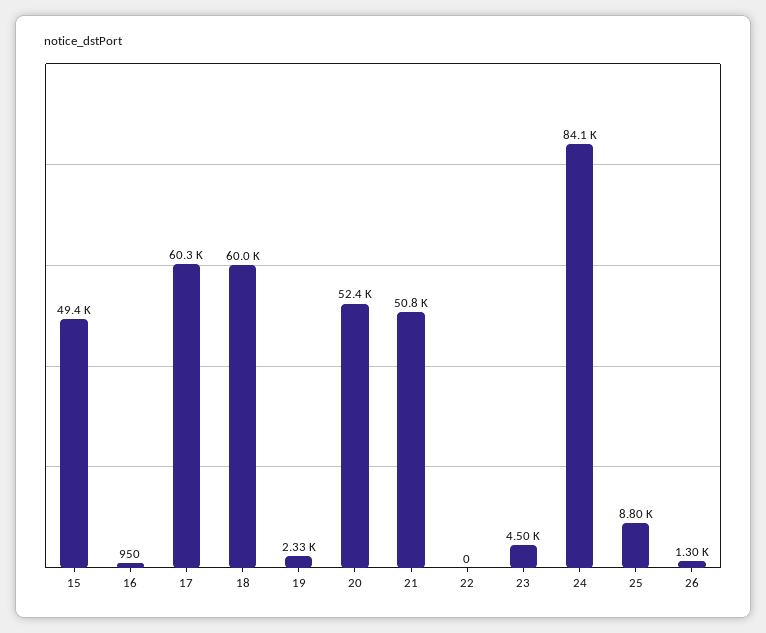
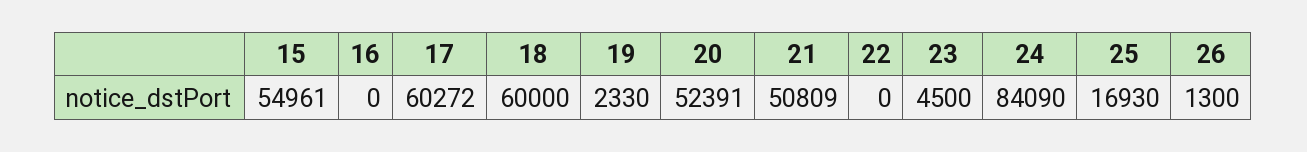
  {
-   "15": 49400,
+   "15": 54961,
-   "16": 950,
+   "16": 0,
    "17": 60272,
    "18": 60000,
    "19": 2330,
    "20": 52391,
    "21": 50809,
    "22": 0,
    "23": 4500,
    "24": 84090,
-   "25": 8800,
+   "25": 16930,
    "26": 1300
  }

